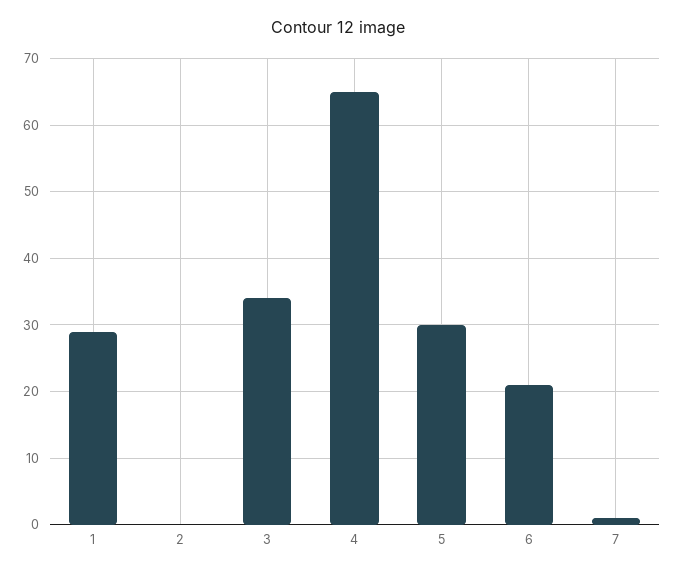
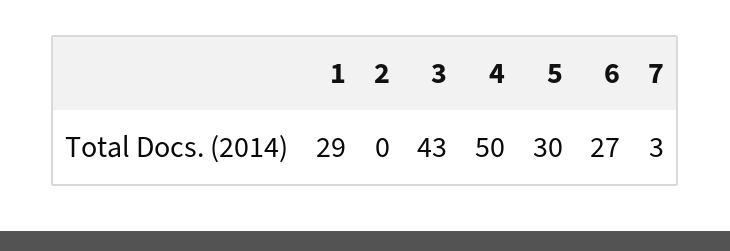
  {
    "1": 29,
    "2": 0,
-   "3": 34,
+   "3": 43,
-   "4": 65,
+   "4": 50,
    "5": 30,
-   "6": 21,
+   "6": 27,
-   "7": 1
+   "7": 3
  }

